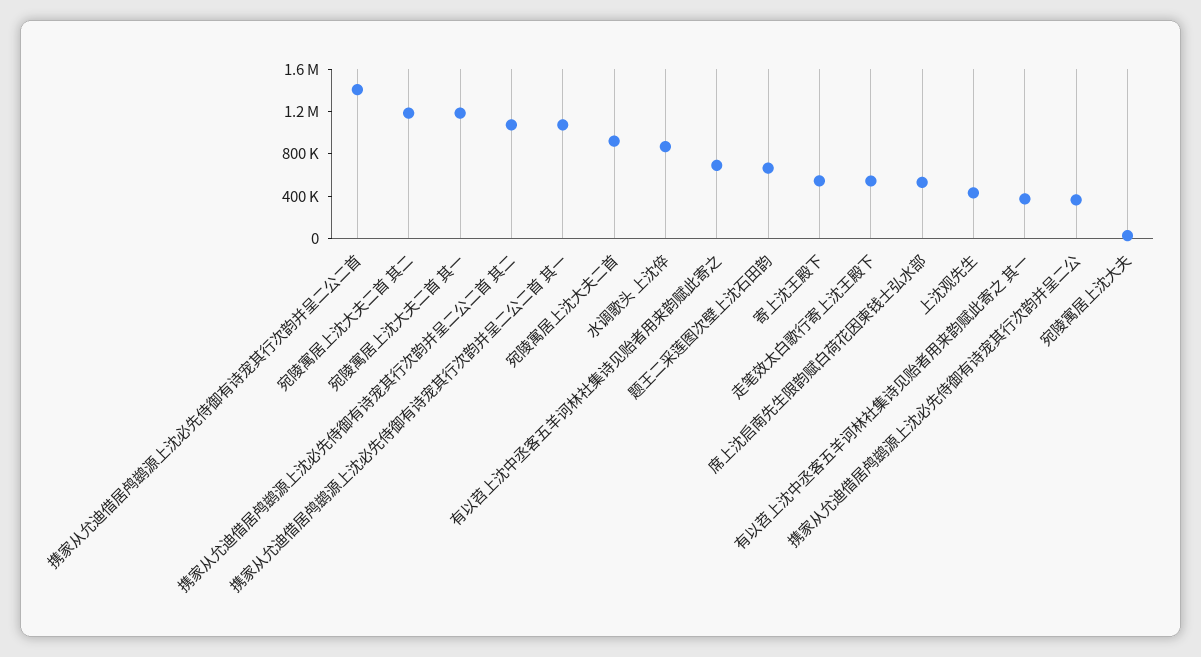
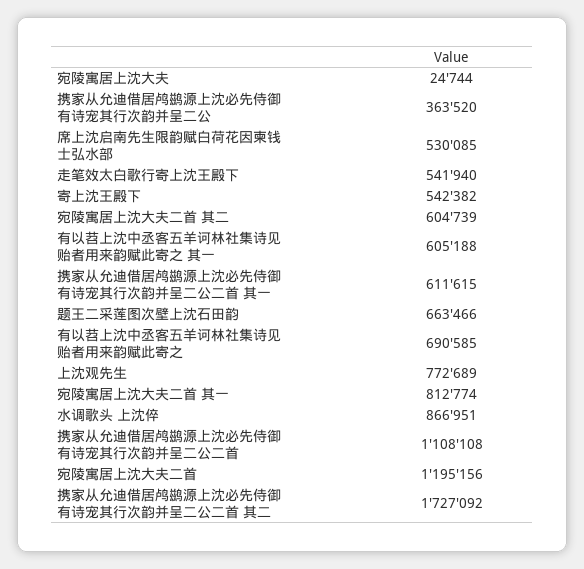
  {
-   "携家从允迪借居鸬鹚源上沈必先侍御有诗宠其行次韵并呈二公二首": 1400000,
+   "携家从允迪借居鸬鹚源上沈必先侍御有诗宠其行次韵并呈二公二首": 1108108,
-   "宛陵寓居上沈大夫二首 其二": 1200000,
+   "宛陵寓居上沈大夫二首 其二": 604739,
-   "宛陵寓居上沈大夫二首 其一": 1200000,
+   "宛陵寓居上沈大夫二首 其一": 812774,
-   "携家从允迪借居鸬鹚源上沈必先侍御有诗宠其行次韵并呈二公二首 其二": 1100000,
+   "携家从允迪借居鸬鹚源上沈必先侍御有诗宠其行次韵并呈二公二首 其二": 1727092,
-   "携家从允迪借居鸬鹚源上沈必先侍御有诗宠其行次韵并呈二公二首 其一": 1100000,
+   "携家从允迪借居鸬鹚源上沈必先侍御有诗宠其行次韵并呈二公二首 其一": 611615,
-   "宛陵寓居上沈大夫二首": 900000,
+   "宛陵寓居上沈大夫二首": 1195156,
    "水调歌头 上沈倅": 866951,
    "有以苕上沈中丞客五羊诃林社集诗见贻者用来韵赋此寄之": 690585,
    "题王二采莲图次壁上沈石田韵": 663466,
    "寄上沈王殿下": 542382,
    "走笔效太白歌行寄上沈王殿下": 541940,
    "席上沈启南先生限韵赋白荷花因柬钱士弘水部": 530085,
-   "上沈观先生": 400000,
+   "上沈观先生": 772689,
-   "有以苕上沈中丞客五羊诃林社集诗见贻者用来韵赋此寄之 其一": 400000,
+   "有以苕上沈中丞客五羊诃林社集诗见贻者用来韵赋此寄之 其一": 605188,
    "携家从允迪借居鸬鹚源上沈必先侍御有诗宠其行次韵并呈二公": 363520,
    "宛陵寓居上沈大夫": 24744
  }

